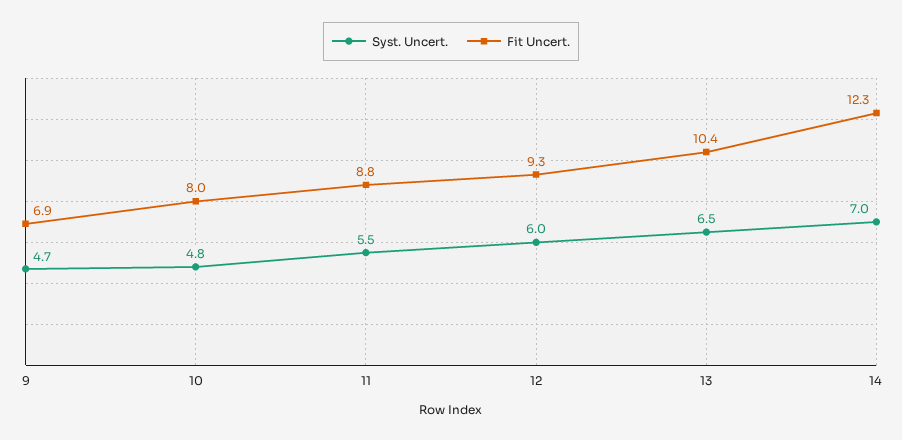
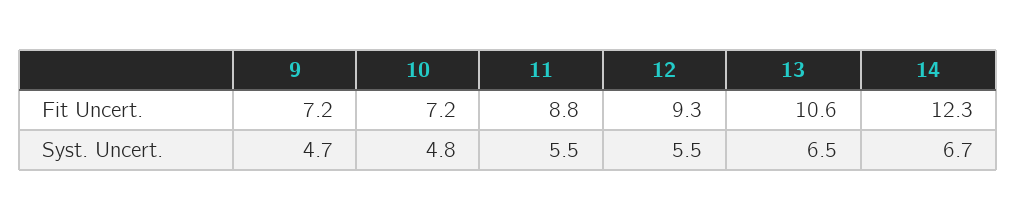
  {
    "Syst. Uncert.": {
      "9": 4.7,
      "10": 4.8,
      "11": 5.5,
-     "12": 6,
+     "12": 5.5,
      "13": 6.5,
-     "14": 7
+     "14": 6.7
    },
    "Fit Uncert.": {
-     "9": 6.9,
+     "9": 7.2,
-     "10": 8,
+     "10": 7.2,
      "11": 8.8,
      "12": 9.3,
-     "13": 10.4,
+     "13": 10.6,
      "14": 12.3
    }
  }

